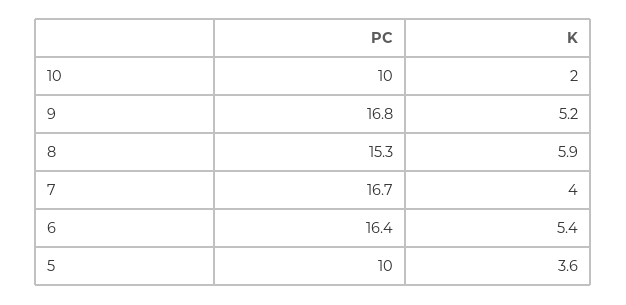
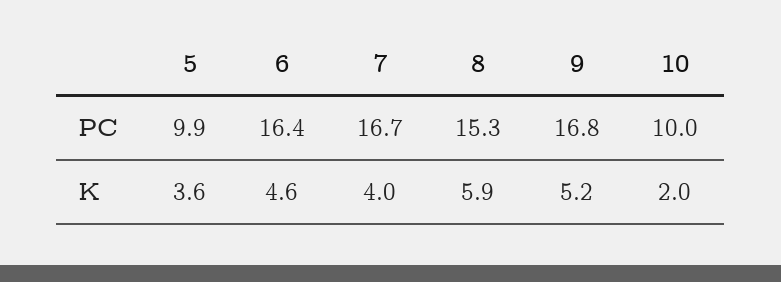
  {
    "PC": {
      "10": 10,
      "9": 16.8,
      "8": 15.3,
      "7": 16.7,
      "6": 16.4,
-     "5": 10
+     "5": 9.9
    },
    "K": {
      "10": 2,
      "9": 5.2,
      "8": 5.9,
      "7": 4,
-     "6": 5.4,
+     "6": 4.6,
      "5": 3.6
    }
  }

